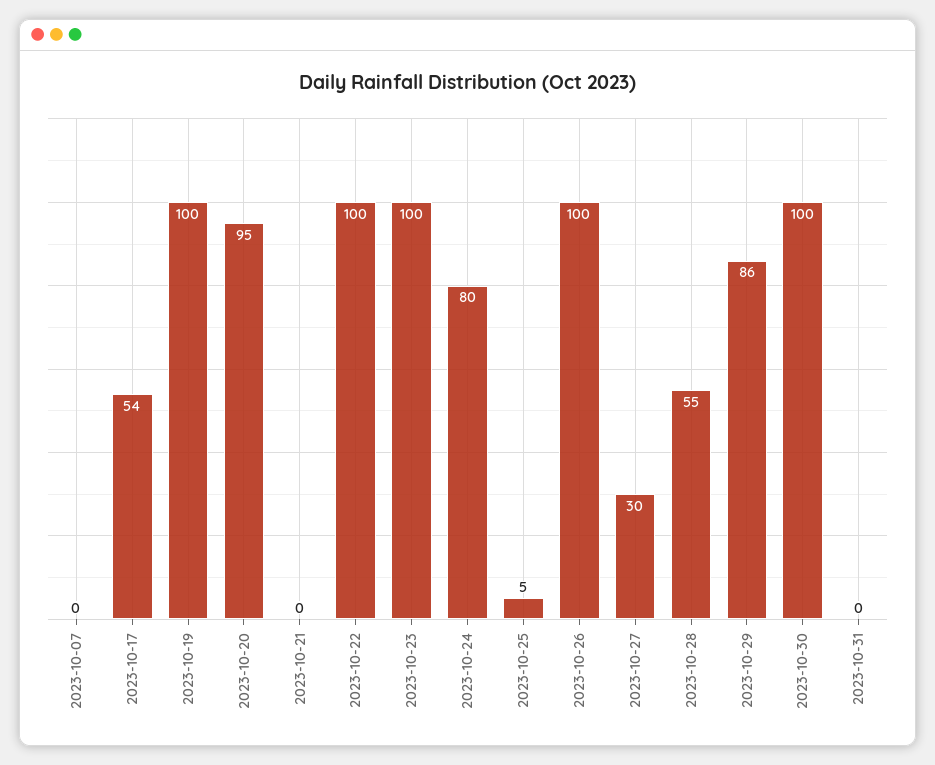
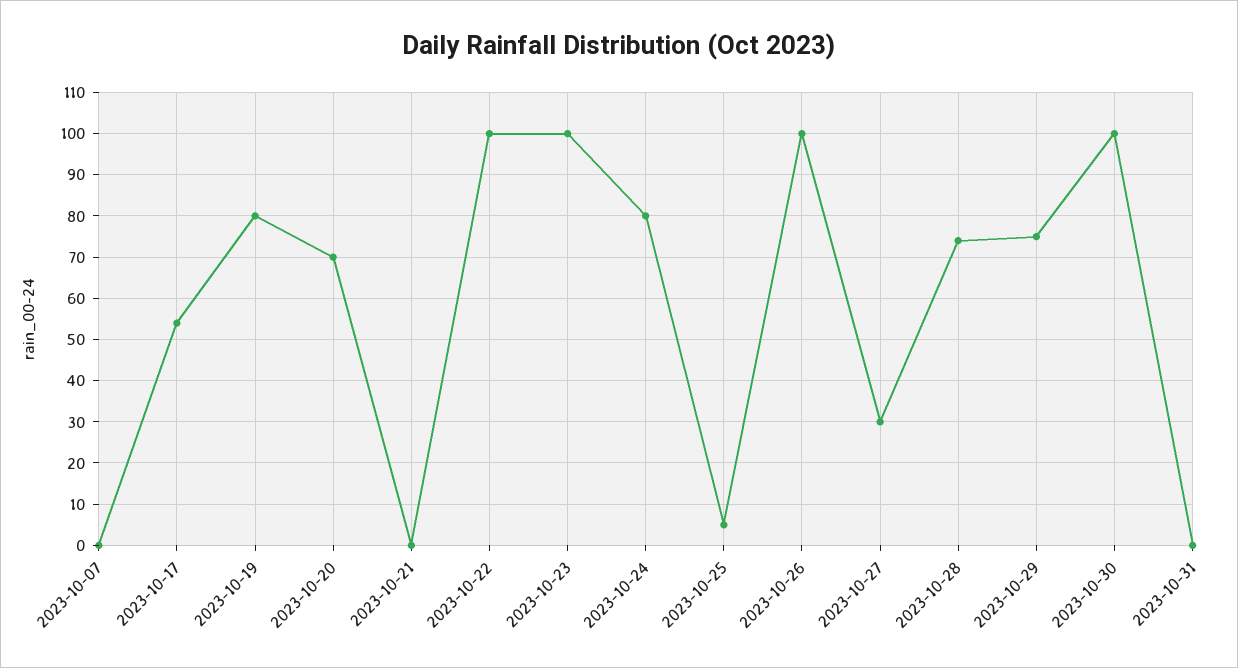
  {
    "2023-10-07": 0,
    "2023-10-17": 54,
-   "2023-10-19": 100,
+   "2023-10-19": 80,
-   "2023-10-20": 95,
+   "2023-10-20": 70,
    "2023-10-21": 0,
    "2023-10-22": 100,
    "2023-10-23": 100,
    "2023-10-24": 80,
    "2023-10-25": 5,
    "2023-10-26": 100,
    "2023-10-27": 30,
-   "2023-10-28": 55,
+   "2023-10-28": 75,
-   "2023-10-29": 86,
+   "2023-10-29": 75,
    "2023-10-30": 100,
    "2023-10-31": 0
  }

